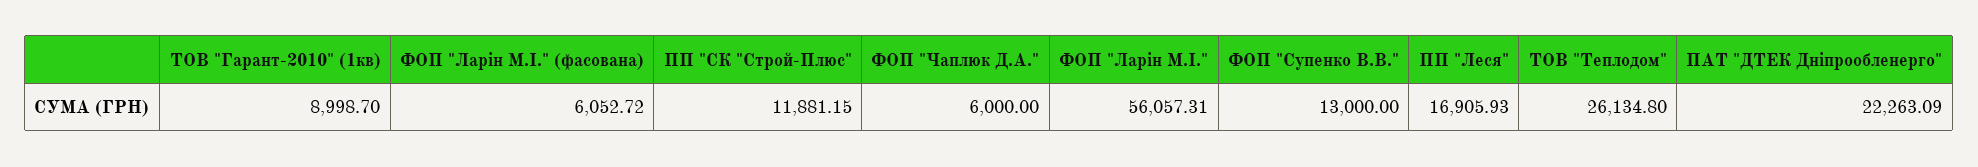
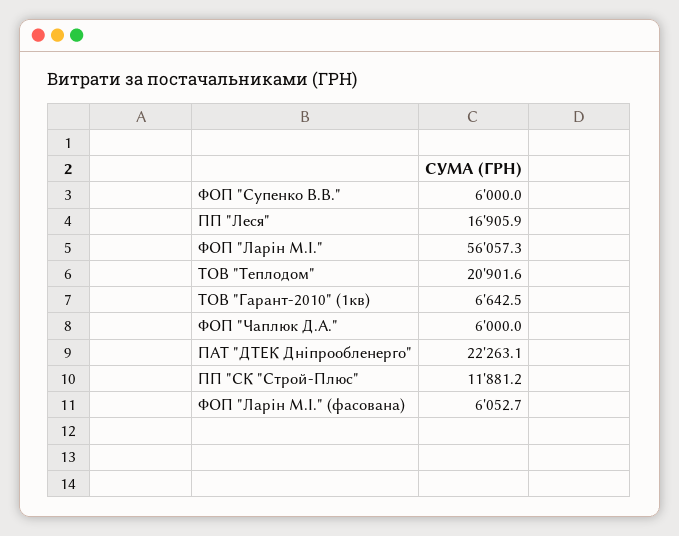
  {
-   "ТОВ \"Гарант-2010\" (1кв)": 8998.7,
+   "ТОВ \"Гарант-2010\" (1кв)": 6642.5,
    "ФОП \"Ларін М.І.\" (фасована)": 6052.72,
    "ПП \"СК \"Строй-Плюс\"": 11881.15,
    "ФОП \"Чаплюк Д.А.\"": 6000,
    "ФОП \"Ларін М.І.\"": 56057.31,
-   "ФОП \"Супенко В.В.\"": 13000,
+   "ФОП \"Супенко В.В.\"": 6000,
    "ПП \"Леся\"": 16905.93,
-   "ТОВ \"Теплодом\"": 26134.8,
+   "ТОВ \"Теплодом\"": 20901.6,
    "ПАТ \"ДТЕК Дніпрообленерго\"": 22263.09
  }

